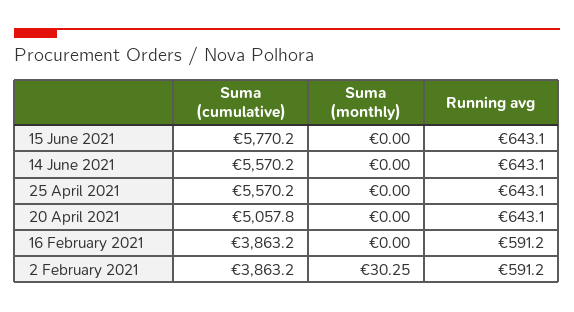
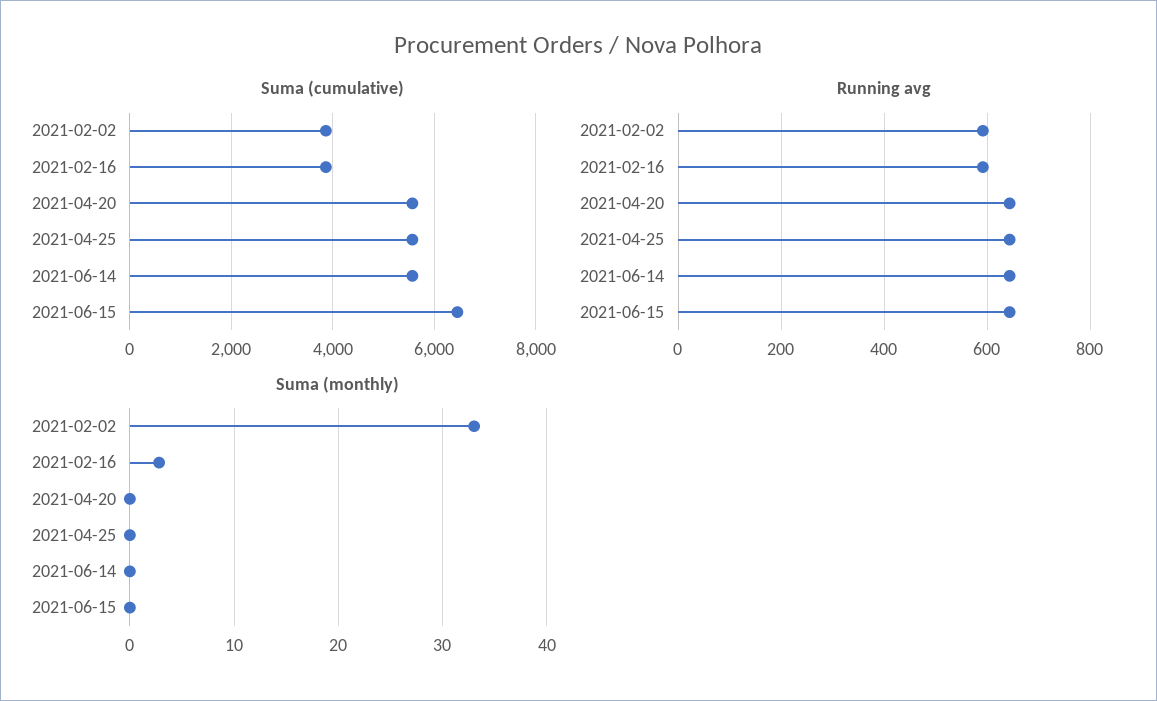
  {
    "Suma (cumulative)": {
-     "15 June 2021": 5770.2,
+     "15 June 2021": 6400,
      "14 June 2021": 5570.2,
      "25 April 2021": 5570.2,
-     "20 April 2021": 5057.8,
+     "20 April 2021": 5600,
      "16 February 2021": 3863.2,
      "2 February 2021": 3863.2
    },
    "Suma (monthly)": {
      "15 June 2021": 0,
      "14 June 2021": 0,
      "25 April 2021": 0,
      "20 April 2021": 0,
-     "16 February 2021": 0,
+     "16 February 2021": 3,
-     "2 February 2021": 30.25
+     "2 February 2021": 33
    },
    "Running avg": {
      "15 June 2021": 643.1,
      "14 June 2021": 643.1,
      "25 April 2021": 643.1,
      "20 April 2021": 643.1,
      "16 February 2021": 591.2,
      "2 February 2021": 591.2
    }
  }

